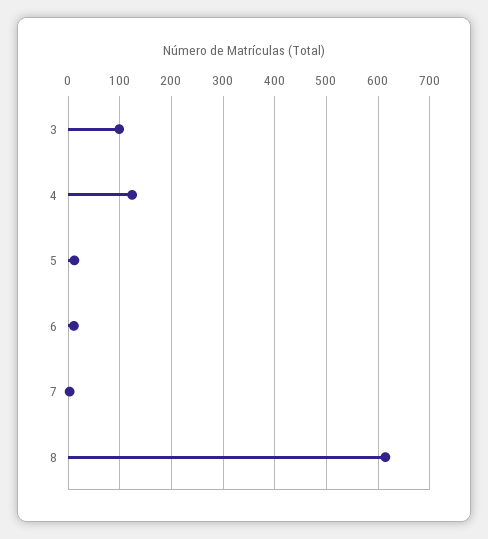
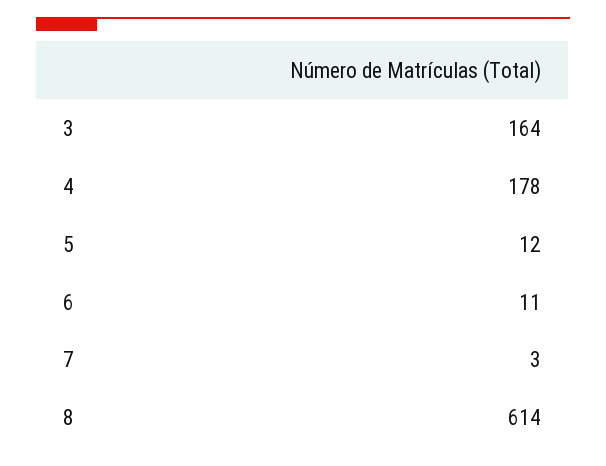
  {
-   "3": 100,
+   "3": 164,
-   "4": 120,
+   "4": 178,
    "5": 12,
    "6": 11,
    "7": 3,
    "8": 614
  }

